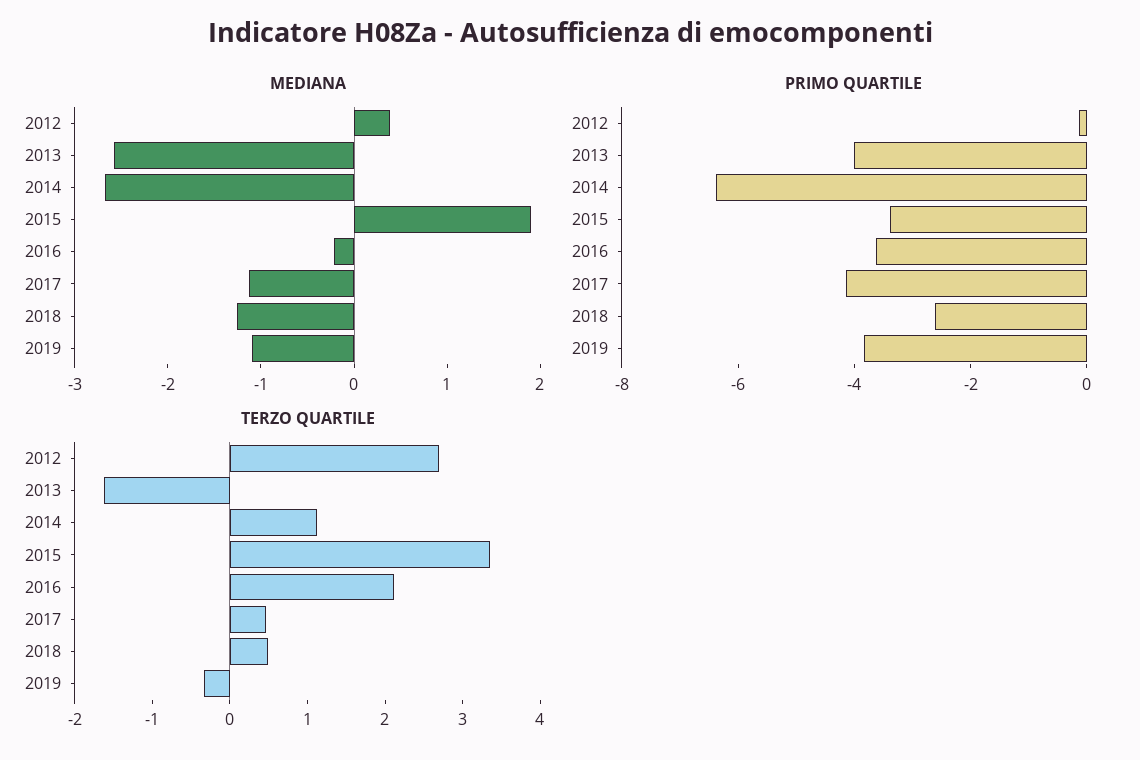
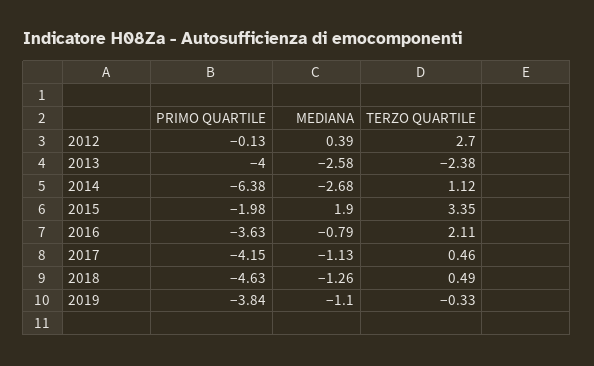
  {
    "MEDIANA": {
      "2012": 0.39,
      "2013": -2.58,
      "2014": -2.68,
      "2015": 1.9,
-     "2016": -0.2,
+     "2016": -0.79,
      "2017": -1.13,
      "2018": -1.26,
      "2019": -1.1
    },
    "PRIMO QUARTILE": {
      "2012": -0.13,
      "2013": -4,
      "2014": -6.38,
-     "2015": -3.5,
+     "2015": -1.98,
      "2016": -3.63,
      "2017": -4.15,
-     "2018": -2.5,
+     "2018": -4.63,
      "2019": -3.84
    },
    "TERZO QUARTILE": {
      "2012": 2.7,
-     "2013": -1.6,
+     "2013": -2.38,
      "2014": 1.12,
      "2015": 3.35,
      "2016": 2.11,
      "2017": 0.46,
      "2018": 0.49,
      "2019": -0.33
    }
  }

